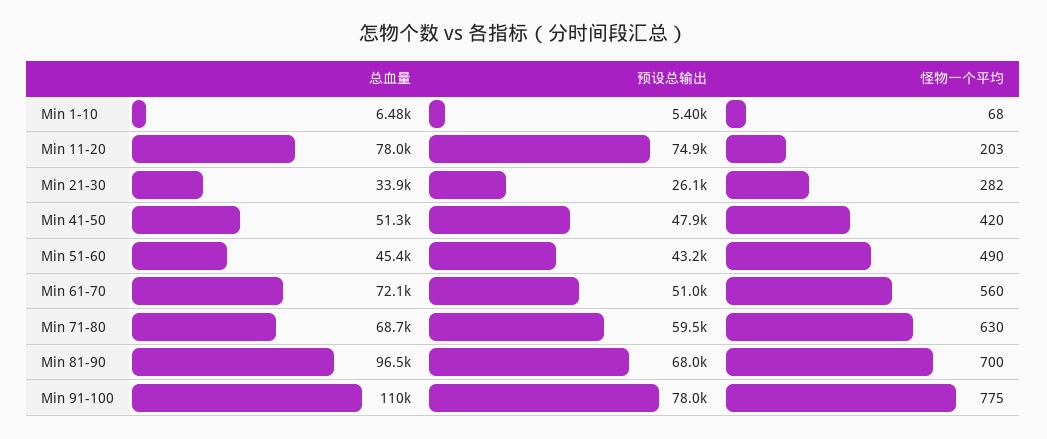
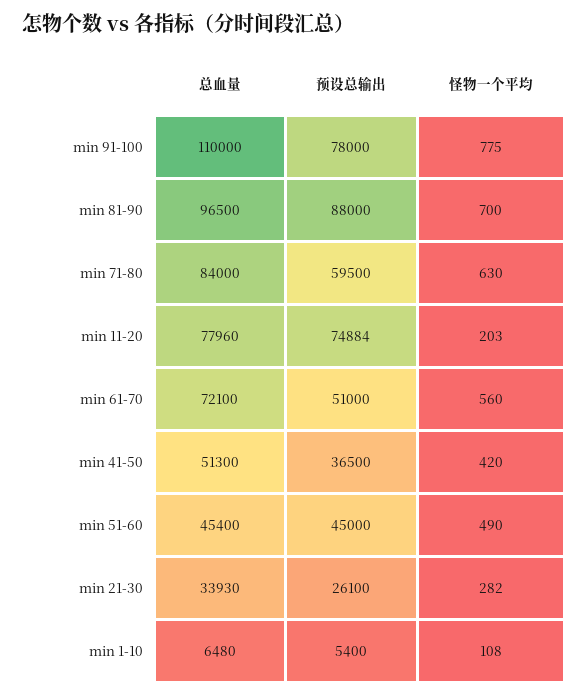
  {
    "总血量": {
      "Min 1-10": 6480,
      "Min 11-20": 77960,
      "Min 21-30": 33930,
      "Min 41-50": 51300,
      "Min 51-60": 45400,
      "Min 61-70": 72100,
-     "Min 71-80": 68700,
+     "Min 71-80": 84000,
      "Min 81-90": 96500,
      "Min 91-100": 110000
    },
    "预设总输出": {
      "Min 1-10": 5400,
      "Min 11-20": 74884,
      "Min 21-30": 26100,
-     "Min 41-50": 47900,
+     "Min 41-50": 36500,
-     "Min 51-60": 43200,
+     "Min 51-60": 45000,
      "Min 61-70": 51000,
      "Min 71-80": 59500,
-     "Min 81-90": 68000,
+     "Min 81-90": 88000,
      "Min 91-100": 78000
    },
    "怪物一个平均": {
-     "Min 1-10": 68,
+     "Min 1-10": 108,
      "Min 11-20": 203,
      "Min 21-30": 282,
      "Min 41-50": 420,
      "Min 51-60": 490,
      "Min 61-70": 560,
      "Min 71-80": 630,
      "Min 81-90": 700,
      "Min 91-100": 775
    }
  }

